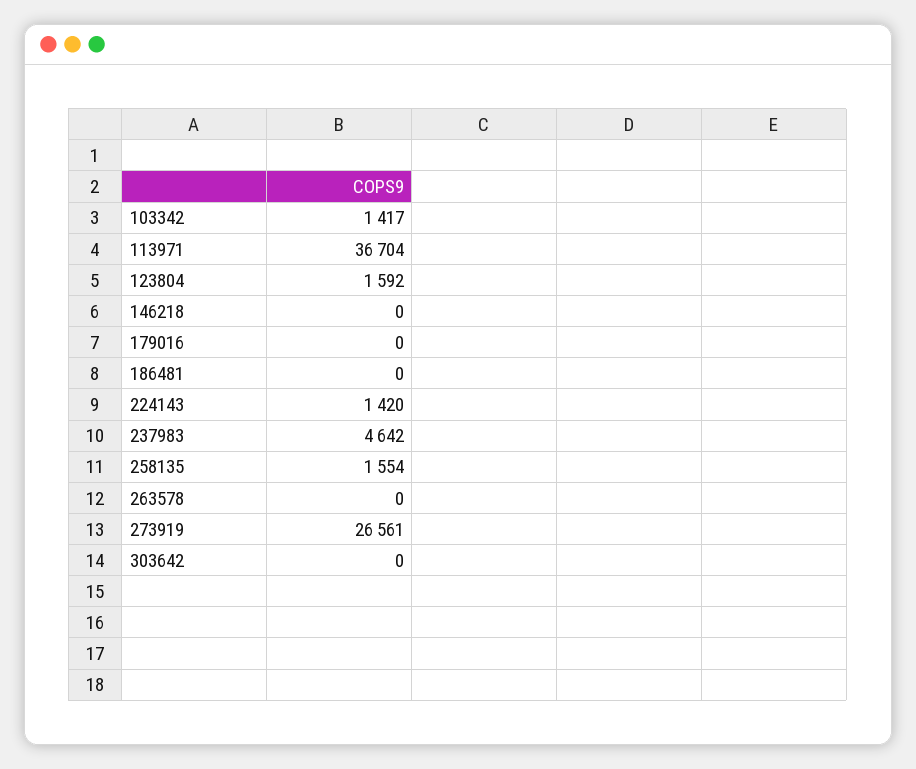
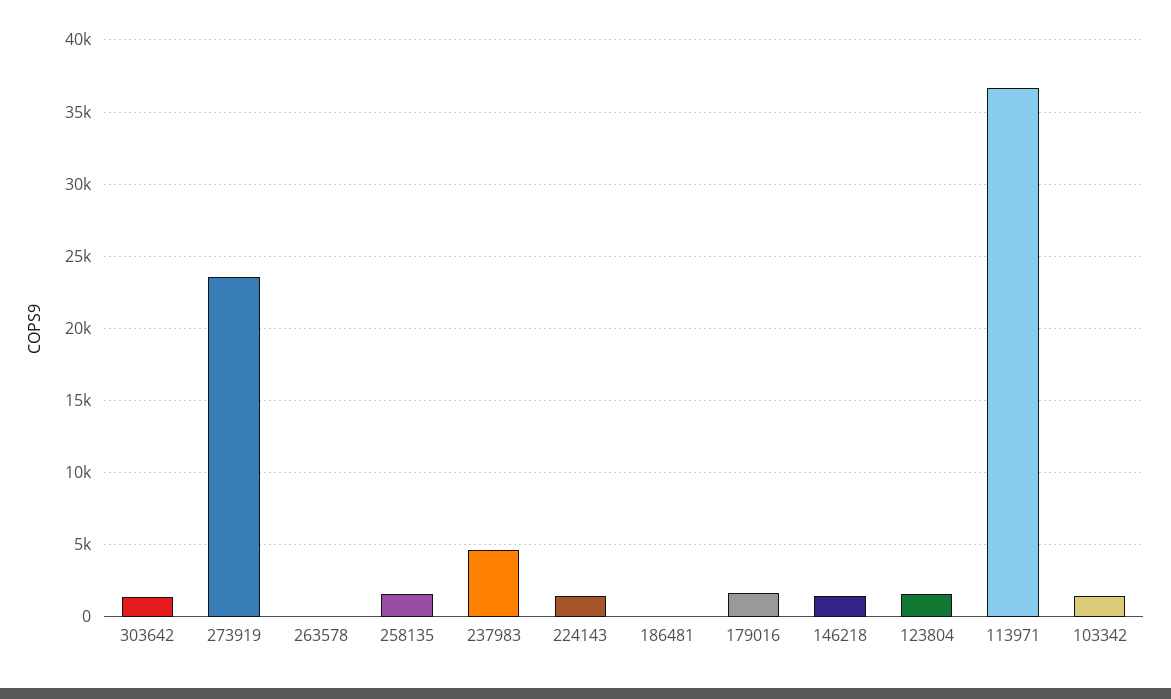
  {
    "103342": 1417,
    "113971": 36704,
    "123804": 1592,
-   "146218": 0,
+   "146218": 1500,
-   "179016": 0,
+   "179016": 1500,
    "186481": 0,
    "224143": 1420,
    "237983": 4642,
    "258135": 1554,
    "263578": 0,
-   "273919": 26561,
+   "273919": 23500,
-   "303642": 0
+   "303642": 1500
  }

